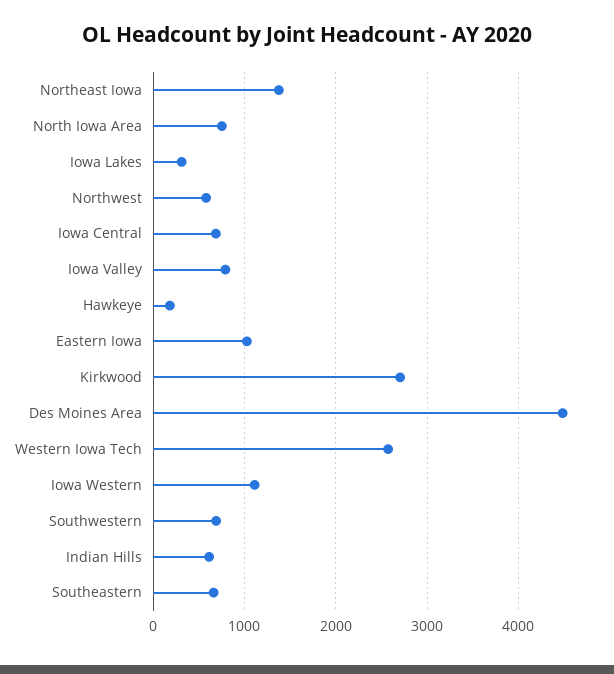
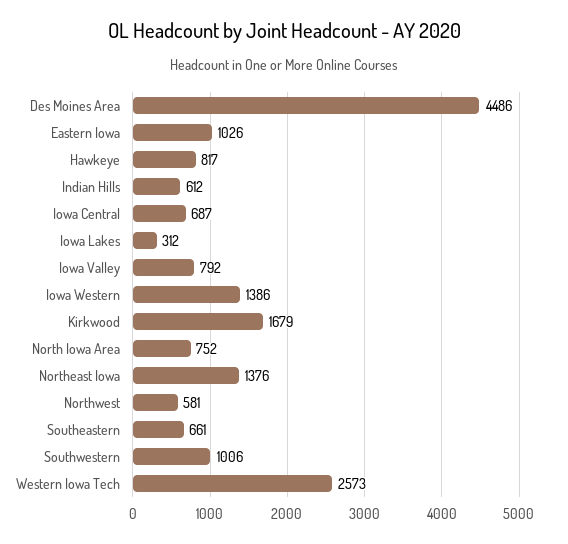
  {
    "Northeast Iowa": 1376,
    "North Iowa Area": 752,
    "Iowa Lakes": 312,
    "Northwest": 581,
    "Iowa Central": 687,
    "Iowa Valley": 792,
-   "Hawkeye": 200,
+   "Hawkeye": 817,
    "Eastern Iowa": 1026,
-   "Kirkwood": 2700,
+   "Kirkwood": 1679,
    "Des Moines Area": 4486,
    "Western Iowa Tech": 2573,
-   "Iowa Western": 1100,
+   "Iowa Western": 1386,
-   "Southwestern": 700,
+   "Southwestern": 1006,
    "Indian Hills": 612,
    "Southeastern": 661
  }

